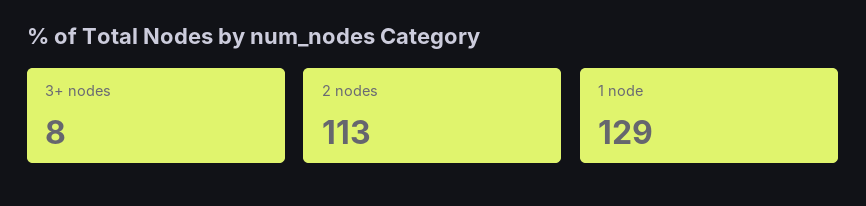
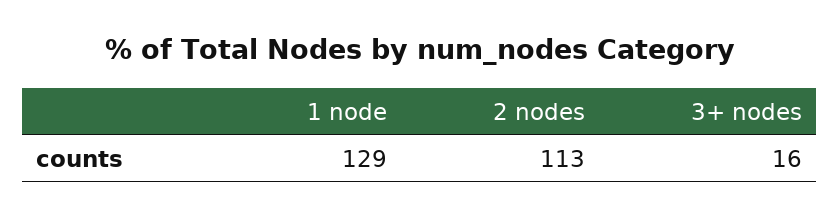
  {
-   "3+ nodes": 8,
+   "3+ nodes": 16,
    "2 nodes": 113,
    "1 node": 129
  }

